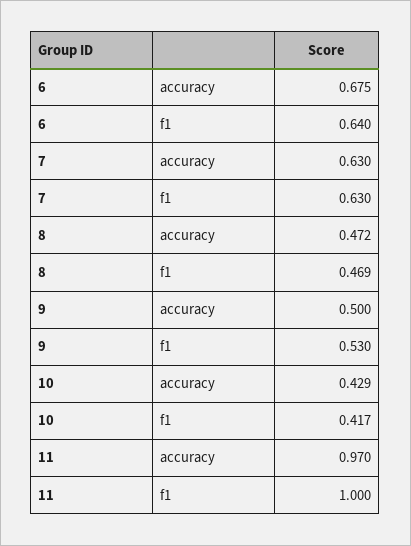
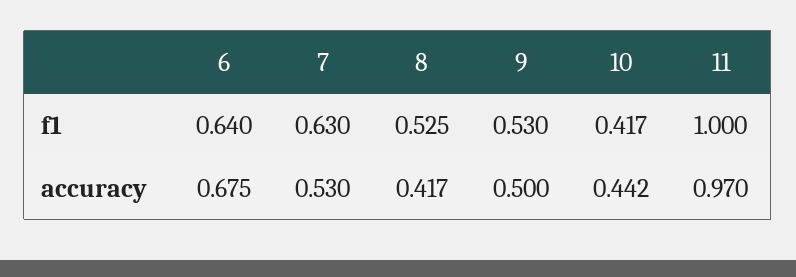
  {
    "6": {
      "accuracy": 0.675,
      "f1": 0.64
    },
    "7": {
-     "accuracy": 0.63,
+     "accuracy": 0.53,
      "f1": 0.63
    },
    "8": {
-     "accuracy": 0.472,
+     "accuracy": 0.417,
-     "f1": 0.469
+     "f1": 0.525
    },
    "9": {
      "accuracy": 0.5,
      "f1": 0.53
    },
    "10": {
-     "accuracy": 0.429,
+     "accuracy": 0.442,
      "f1": 0.417
    },
    "11": {
      "accuracy": 0.97,
      "f1": 1
    }
  }

